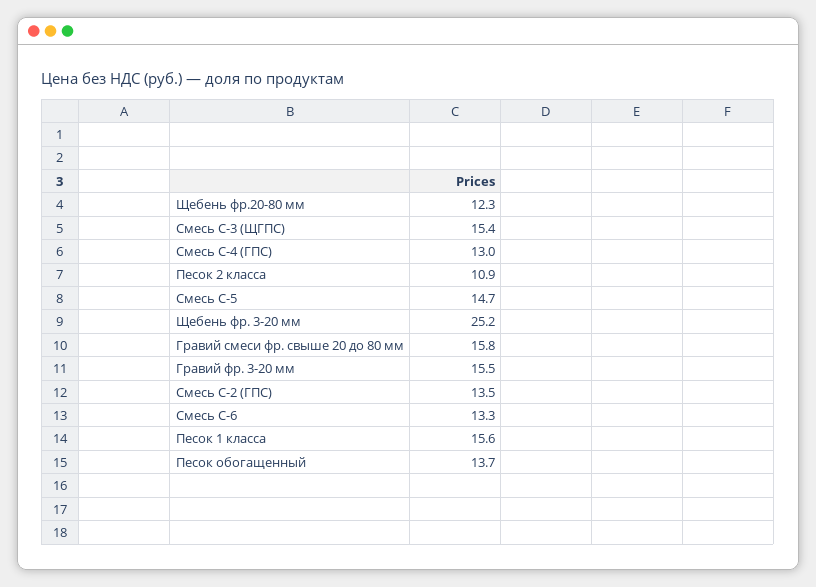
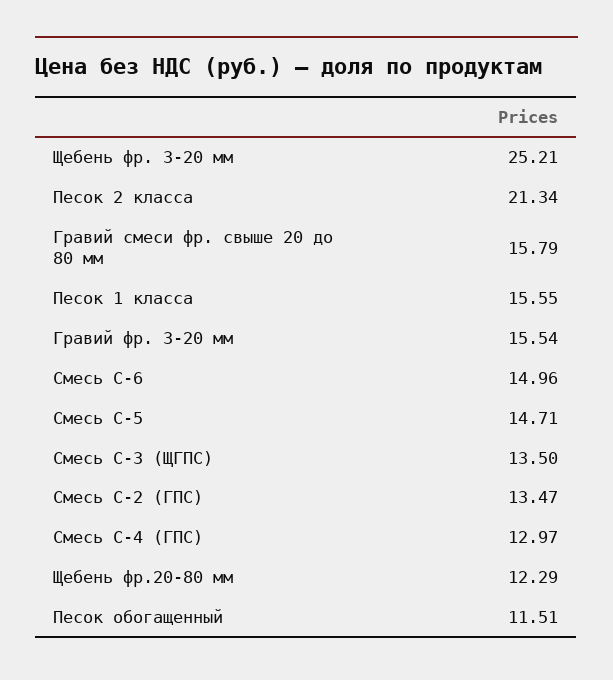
  {
    "Щебень фр.20-80 мм": 12.29,
-   "Смесь С-3 (ЩГПС)": 15.4,
+   "Смесь С-3 (ЩГПС)": 13.5,
    "Смесь С-4 (ГПС)": 12.97,
-   "Песок 2 класса": 10.9,
+   "Песок 2 класса": 21.34,
    "Смесь С-5": 14.71,
    "Щебень фр. 3-20 мм": 25.21,
    "Гравий смеси фр. свыше 20 до 80 мм": 15.79,
    "Гравий фр. 3-20 мм": 15.54,
    "Смесь С-2 (ГПС)": 13.47,
-   "Смесь С-6": 13.3,
+   "Смесь С-6": 14.96,
    "Песок 1 класса": 15.55,
-   "Песок обогащенный": 13.7
+   "Песок обогащенный": 11.51
  }

